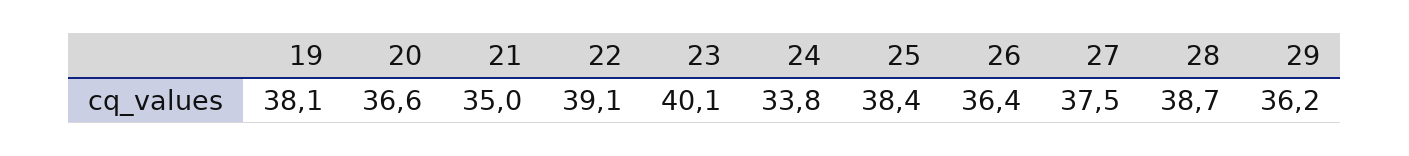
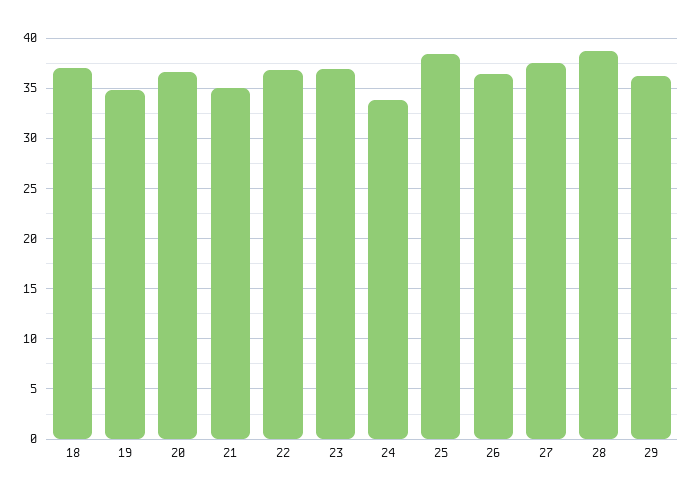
  {
-   "19": 38.1,
+   "19": 35,
    "20": 36.6,
    "21": 35,
-   "22": 39.1,
+   "22": 37,
-   "23": 40.1,
+   "23": 37,
    "24": 33.8,
    "25": 38.4,
    "26": 36.4,
    "27": 37.5,
    "28": 38.7,
-   "29": 36.2
+   "29": 36.2,
+   "18": 37
  }

